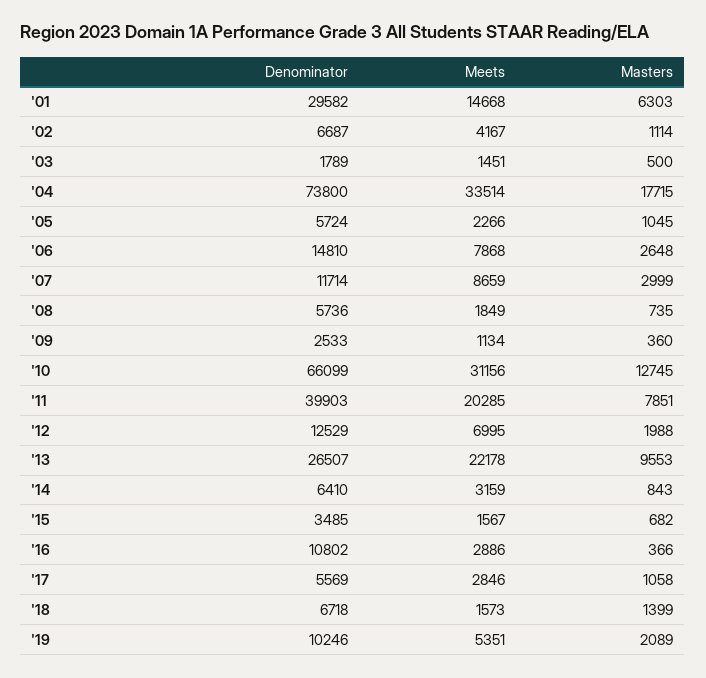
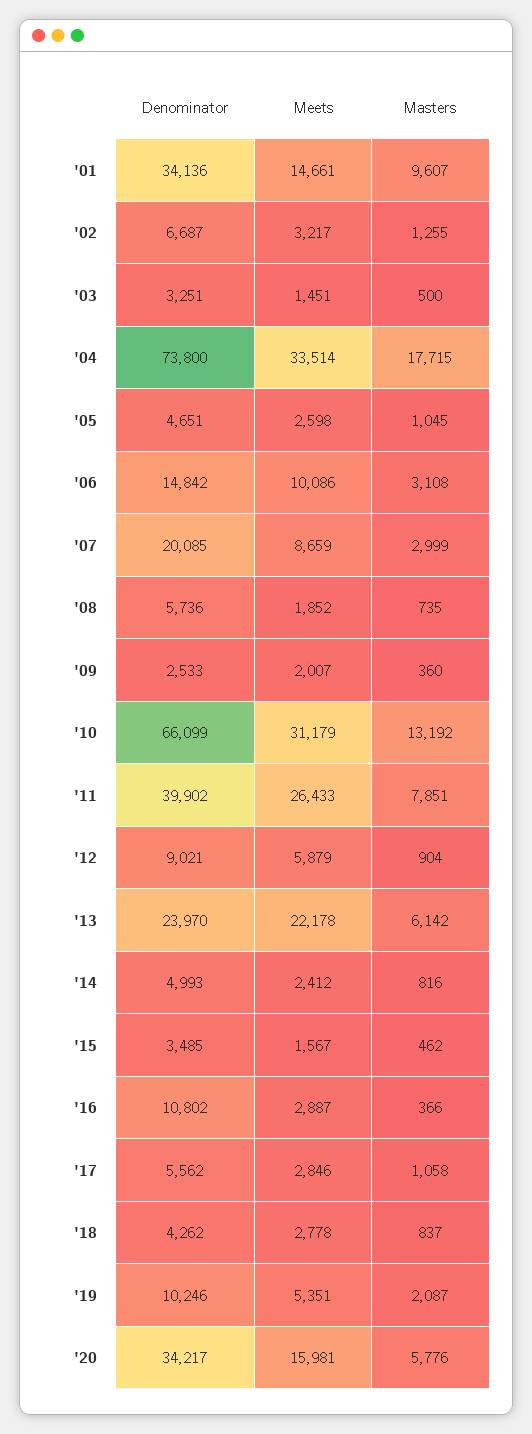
  {
    "Denominator": {
-     "'01": 29582,
+     "'01": 34136,
      "'02": 6687,
-     "'03": 1789,
+     "'03": 3251,
      "'04": 73800,
-     "'05": 5724,
+     "'05": 4651,
-     "'06": 14810,
+     "'06": 14842,
-     "'07": 11714,
+     "'07": 20085,
      "'08": 5736,
      "'09": 2533,
      "'10": 66099,
-     "'11": 39903,
+     "'11": 39902,
-     "'12": 12529,
+     "'12": 9021,
-     "'13": 26507,
+     "'13": 23970,
-     "'14": 6410,
+     "'14": 4993,
      "'15": 3485,
      "'16": 10802,
-     "'17": 5569,
+     "'17": 5562,
-     "'18": 6718,
+     "'18": 4262,
-     "'19": 10246
+     "'19": 10246,
+     "'20": 34217
    },
    "Meets": {
-     "'01": 14668,
+     "'01": 14661,
-     "'02": 4167,
+     "'02": 3217,
      "'03": 1451,
      "'04": 33514,
-     "'05": 2266,
+     "'05": 2598,
-     "'06": 7868,
+     "'06": 10086,
      "'07": 8659,
-     "'08": 1849,
+     "'08": 1852,
-     "'09": 1134,
+     "'09": 2007,
-     "'10": 31156,
+     "'10": 31179,
-     "'11": 20285,
+     "'11": 26433,
-     "'12": 6995,
+     "'12": 5879,
      "'13": 22178,
-     "'14": 3159,
+     "'14": 2412,
      "'15": 1567,
-     "'16": 2886,
+     "'16": 2887,
      "'17": 2846,
-     "'18": 1573,
+     "'18": 2778,
-     "'19": 5351
+     "'19": 5351,
+     "'20": 15981
    },
    "Masters": {
-     "'01": 6303,
+     "'01": 9607,
-     "'02": 1114,
+     "'02": 1255,
      "'03": 500,
      "'04": 17715,
      "'05": 1045,
-     "'06": 2648,
+     "'06": 3108,
      "'07": 2999,
      "'08": 735,
      "'09": 360,
-     "'10": 12745,
+     "'10": 13192,
      "'11": 7851,
-     "'12": 1988,
+     "'12": 904,
-     "'13": 9553,
+     "'13": 6142,
-     "'14": 843,
+     "'14": 816,
-     "'15": 682,
+     "'15": 462,
      "'16": 366,
      "'17": 1058,
-     "'18": 1399,
+     "'18": 837,
-     "'19": 2089
+     "'19": 2087,
+     "'20": 5776
    }
  }

